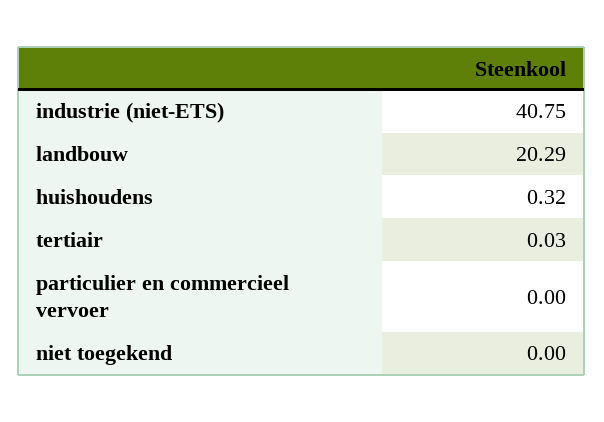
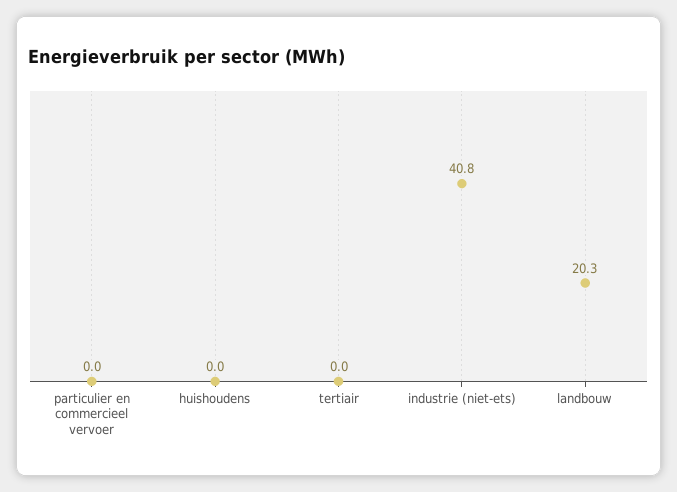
  {
    "industrie (niet-ETS)": 40.75,
    "landbouw": 20.29,
-   "huishoudens": 0.32,
+   "huishoudens": 0,
    "tertiair": 0.03,
-   "particulier en commercieel vervoer": 0,
+   "particulier en commercieel vervoer": 0
-   "niet toegekend": 0
  }

